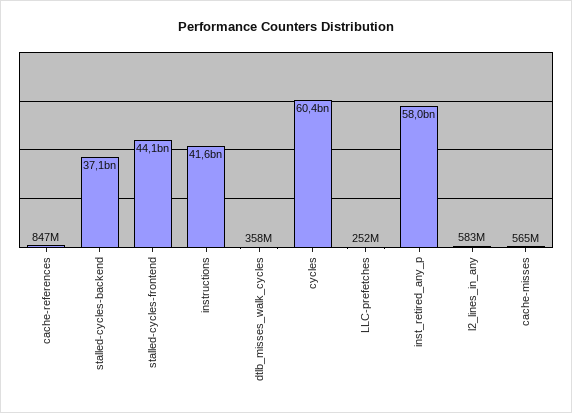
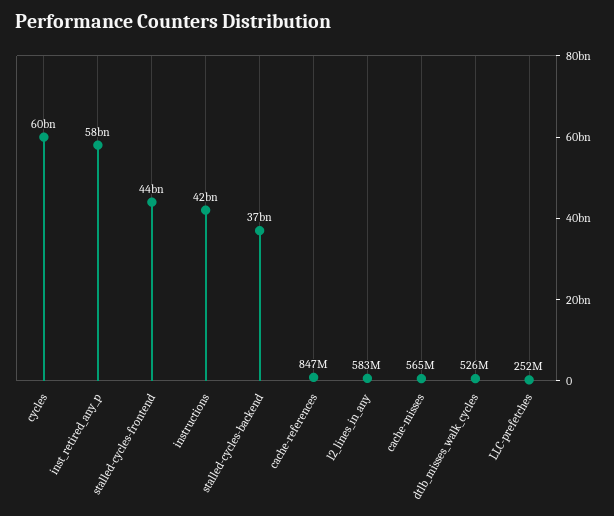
  {
    "cache-references": 847000000,
    "stalled-cycles-backend": 37100000000,
    "stalled-cycles-frontend": 44100000000,
    "instructions": 41600000000,
-   "dtlb_misses_walk_cycles": 358000000,
+   "dtlb_misses_walk_cycles": 526000000,
    "cycles": 60400000000,
    "LLC-prefetches": 252000000,
    "inst_retired_any_p": 58000000000,
    "l2_lines_in_any": 583000000,
    "cache-misses": 565000000
  }

